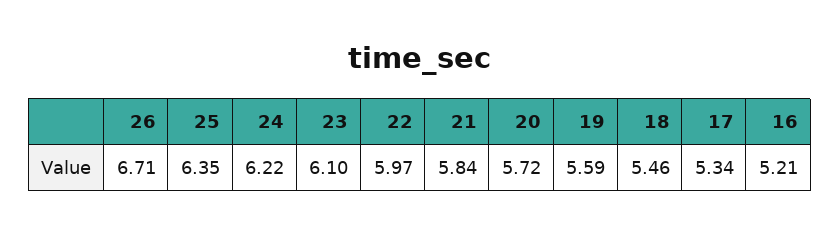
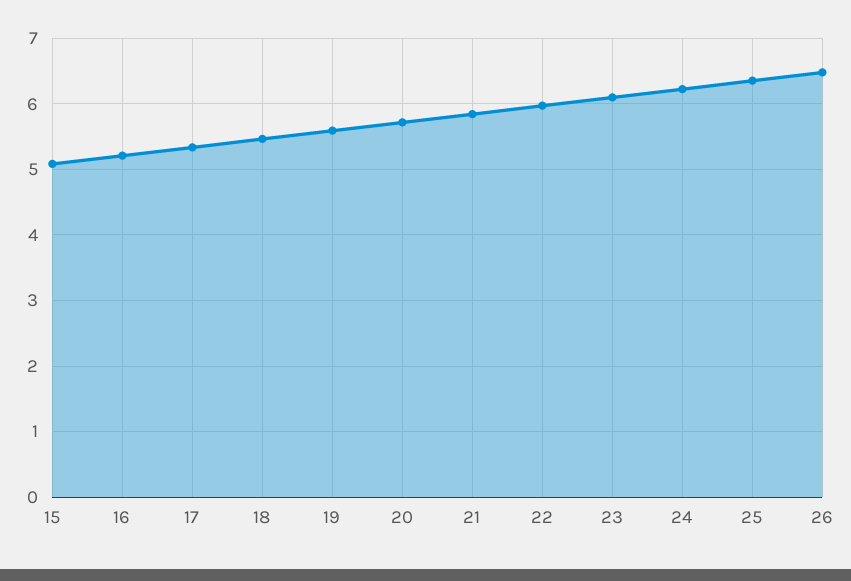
  {
-   "26": 6.71,
+   "26": 6.5,
    "25": 6.35,
    "24": 6.22,
    "23": 6.1,
    "22": 5.97,
    "21": 5.84,
    "20": 5.72,
    "19": 5.59,
    "18": 5.46,
    "17": 5.34,
-   "16": 5.21
+   "16": 5.21,
+   "15": 5.1
  }

